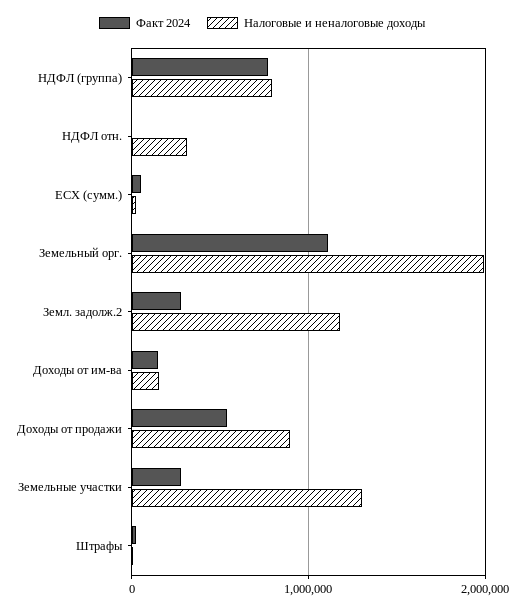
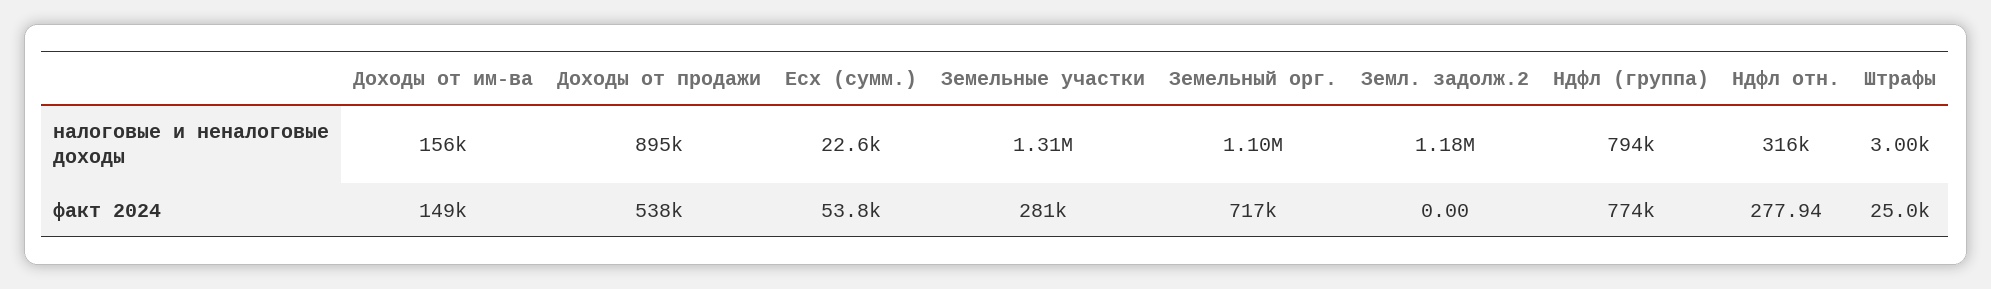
  {
    "Факт 2024": {
      "НДФЛ (группа)": 774000,
      "НДФЛ отн.": 277.94,
      "ЕСХ (сумм.)": 53800,
-     "Земельный орг.": 1100000,
+     "Земельный орг.": 717000,
-     "Земл. задолж.2": 300000,
+     "Земл. задолж.2": 0,
      "Доходы от им-ва": 149000,
      "Доходы от продажи": 538000,
      "Земельные участки": 281000,
      "Штрафы": 25000
    },
    "Налоговые и неналоговые доходы": {
      "НДФЛ (группа)": 794000,
      "НДФЛ отн.": 316000,
      "ЕСХ (сумм.)": 22600,
-     "Земельный орг.": 2000000,
+     "Земельный орг.": 1100000,
      "Земл. задолж.2": 1180000,
      "Доходы от им-ва": 156000,
      "Доходы от продажи": 895000,
      "Земельные участки": 1310000,
      "Штрафы": 3000
    }
  }

